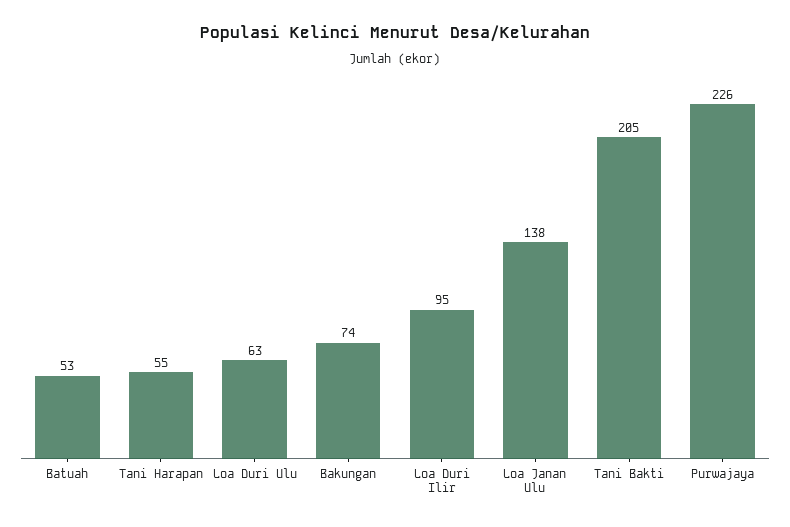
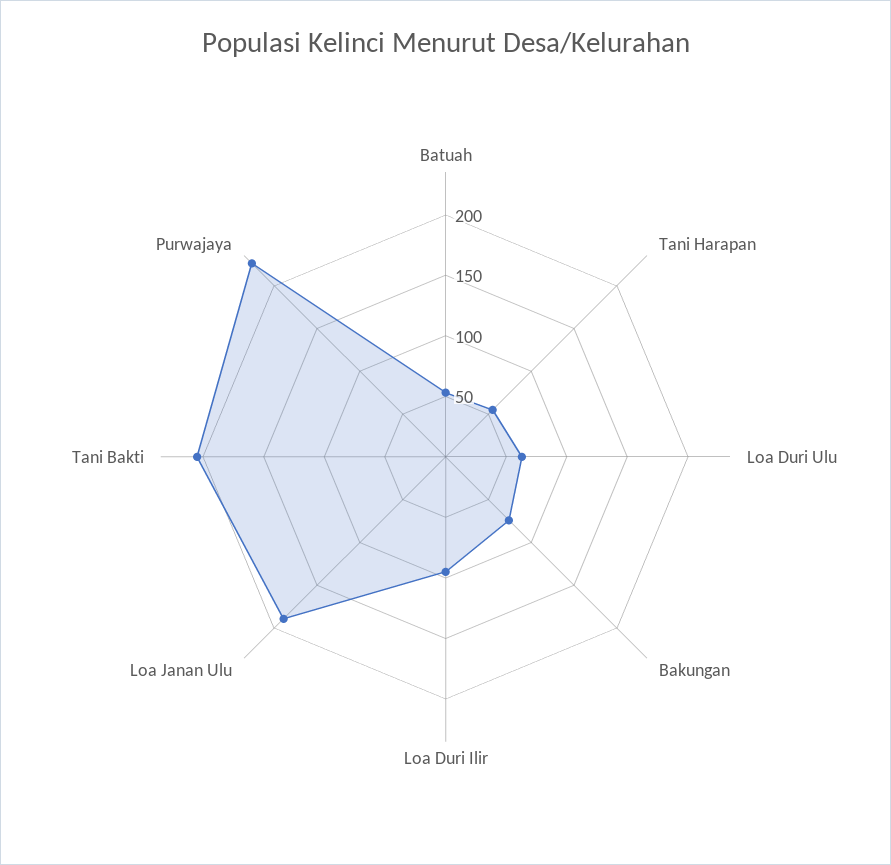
  {
    "Batuah": 53,
    "Tani Harapan": 55,
    "Loa Duri Ulu": 63,
    "Bakungan": 74,
    "Loa Duri Ilir": 95,
-   "Loa Janan Ulu": 138,
+   "Loa Janan Ulu": 190,
    "Tani Bakti": 205,
    "Purwajaya": 226
  }

